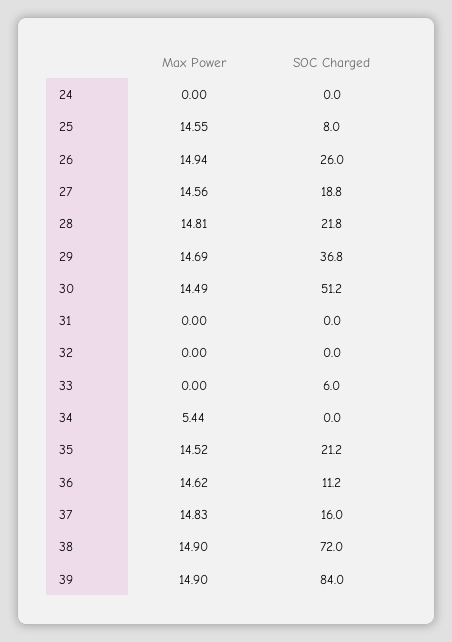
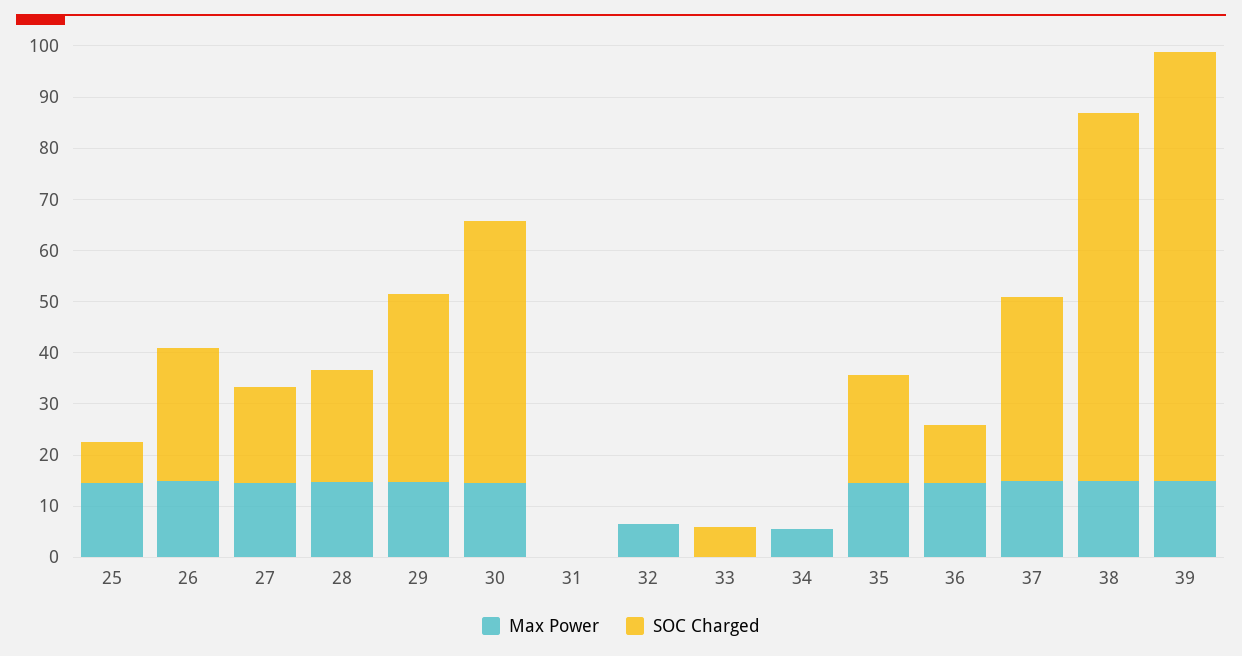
  {
    "Max Power": {
-     "24": 0,
      "25": 14.55,
      "26": 14.94,
      "27": 14.56,
      "28": 14.81,
      "29": 14.69,
      "30": 14.49,
      "31": 0,
-     "32": 0,
+     "32": 6,
      "33": 0,
      "34": 5.44,
      "35": 14.52,
      "36": 14.62,
      "37": 14.83,
      "38": 14.9,
      "39": 14.9
    },
    "SOC Charged": {
-     "24": 0,
      "25": 8,
      "26": 26,
      "27": 18.8,
      "28": 21.8,
      "29": 36.8,
      "30": 51.2,
      "31": 0,
      "32": 0,
      "33": 6,
      "34": 0,
      "35": 21.2,
      "36": 11.2,
-     "37": 16,
+     "37": 36,
      "38": 72,
      "39": 84
    }
  }

